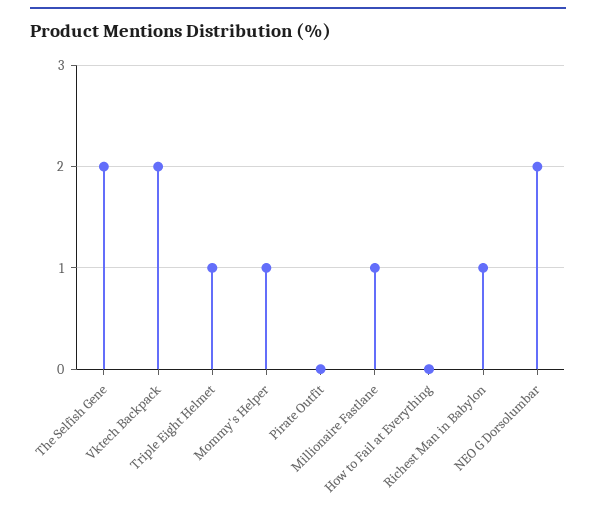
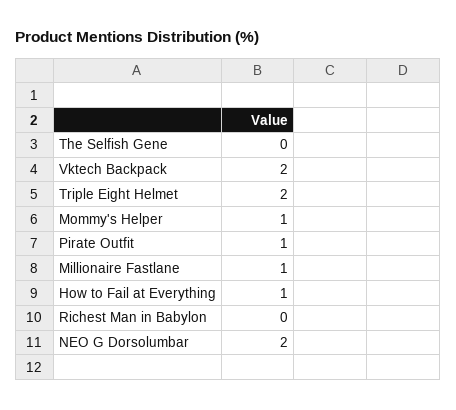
  {
-   "The Selfish Gene": 2,
+   "The Selfish Gene": 0,
    "Vktech Backpack": 2,
-   "Triple Eight Helmet": 1,
+   "Triple Eight Helmet": 2,
    "Mommy's Helper": 1,
-   "Pirate Outfit": 0,
+   "Pirate Outfit": 1,
    "Millionaire Fastlane": 1,
-   "How to Fail at Everything": 0,
+   "How to Fail at Everything": 1,
-   "Richest Man in Babylon": 1,
+   "Richest Man in Babylon": 0,
    "NEO G Dorsolumbar": 2
  }

